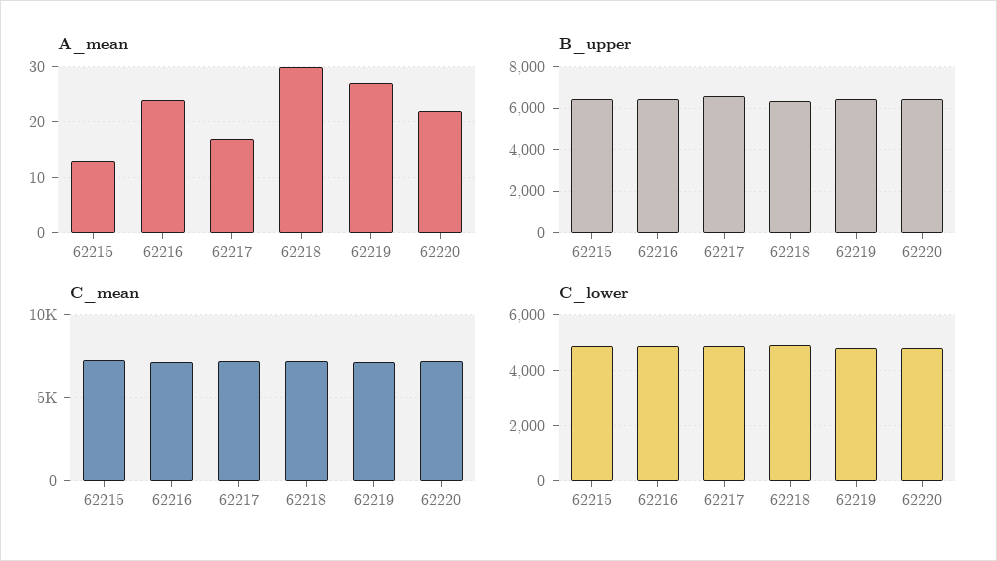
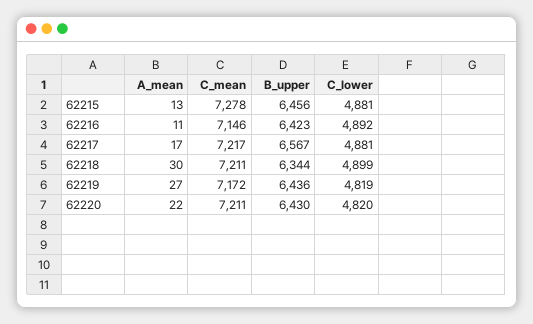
  {
    "A_mean": {
      "62215": 13,
-     "62216": 25,
+     "62216": 11,
      "62217": 17,
      "62218": 30,
      "62219": 27,
      "62220": 22
    },
    "B_upper": {
      "62215": 6456,
      "62216": 6423,
      "62217": 6567,
      "62218": 6344,
      "62219": 6436,
      "62220": 6430
    },
    "C_mean": {
      "62215": 7278,
      "62216": 7146,
      "62217": 7217,
      "62218": 7211,
      "62219": 7172,
      "62220": 7211
    },
    "C_lower": {
      "62215": 4881,
      "62216": 4892,
      "62217": 4881,
      "62218": 4899,
      "62219": 4819,
      "62220": 4820
    }
  }

